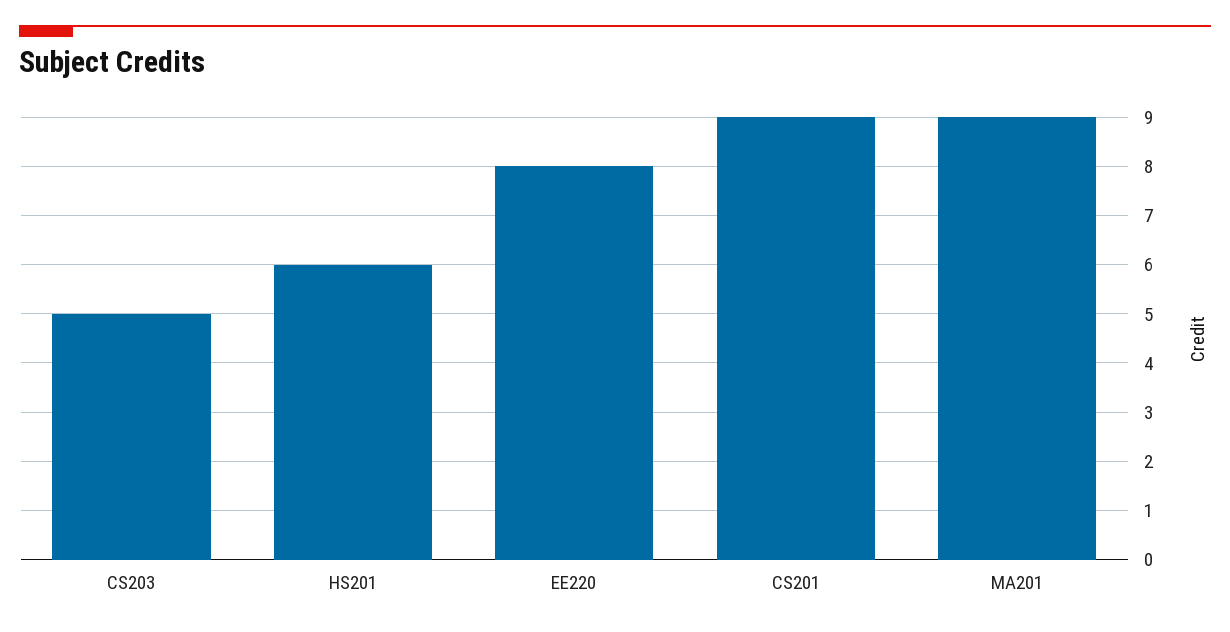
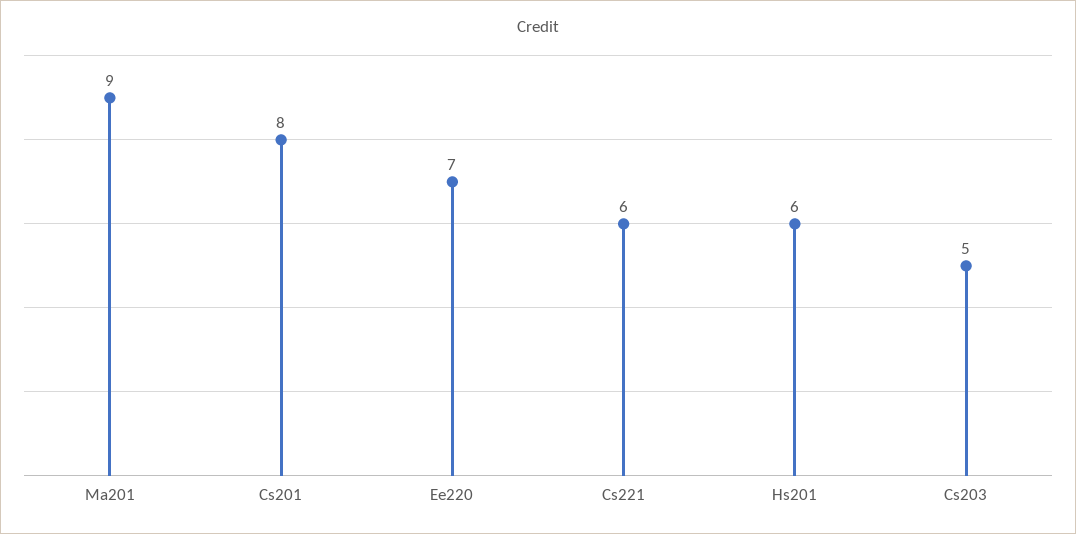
  {
    "CS203": 5,
    "HS201": 6,
-   "EE220": 8,
+   "EE220": 7,
-   "CS201": 9,
+   "CS201": 8,
-   "MA201": 9
+   "MA201": 9,
+   "Cs221": 6
  }

